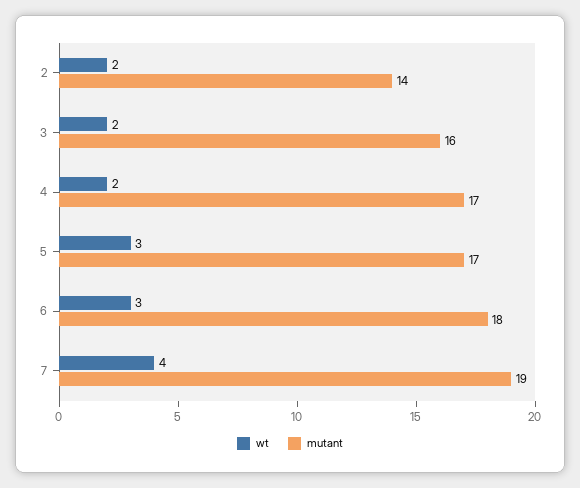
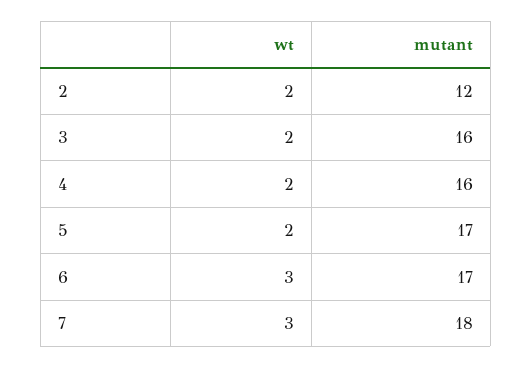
  {
    "wt": {
      "2": 2,
      "3": 2,
      "4": 2,
-     "5": 3,
+     "5": 2,
      "6": 3,
-     "7": 4
+     "7": 3
    },
    "mutant": {
-     "2": 14,
+     "2": 12,
      "3": 16,
-     "4": 17,
+     "4": 16,
      "5": 17,
-     "6": 18,
+     "6": 17,
-     "7": 19
+     "7": 18
    }
  }

